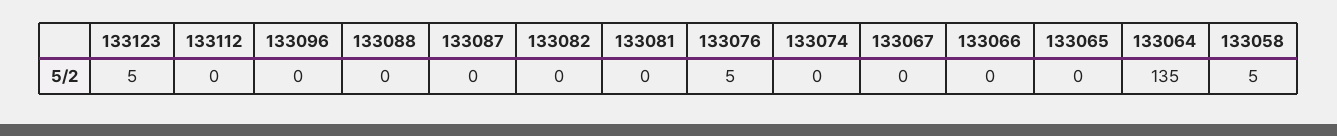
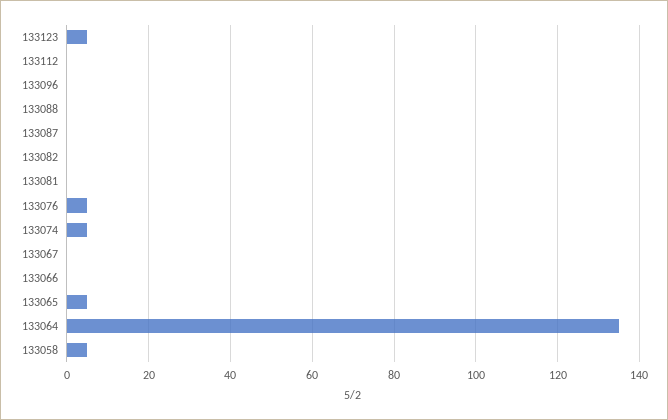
  {
    "133123": 5,
    "133112": 0,
    "133096": 0,
    "133088": 0,
    "133087": 0,
    "133082": 0,
    "133081": 0,
    "133076": 5,
-   "133074": 0,
+   "133074": 5,
    "133067": 0,
    "133066": 0,
-   "133065": 0,
+   "133065": 5,
    "133064": 135,
    "133058": 5
  }

